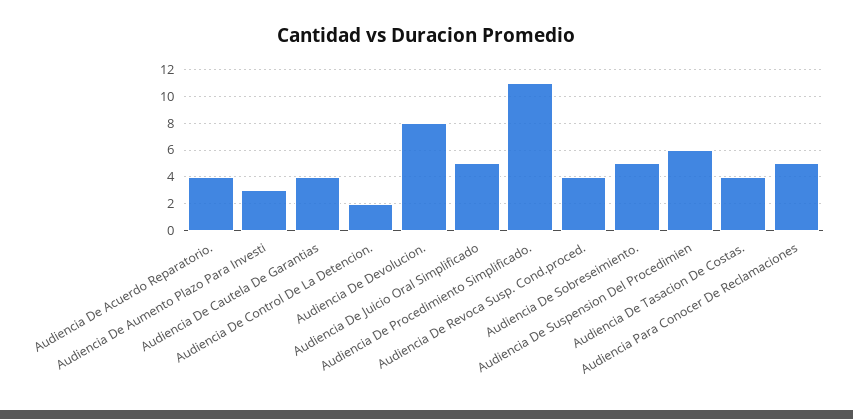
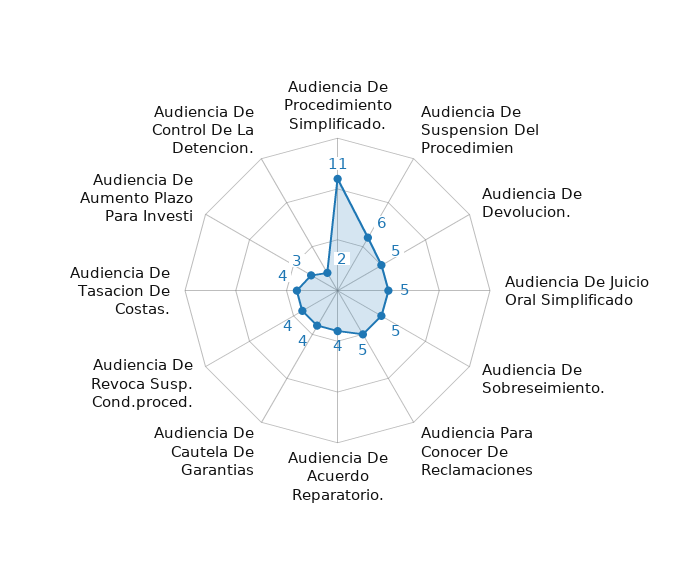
  {
    "Audiencia De Acuerdo Reparatorio.": 4,
    "Audiencia De Aumento Plazo Para Investi": 3,
    "Audiencia De Cautela De Garantias": 4,
    "Audiencia De Control De La Detencion.": 2,
-   "Audiencia De Devolucion.": 8,
+   "Audiencia De Devolucion.": 5,
    "Audiencia De Juicio Oral Simplificado": 5,
    "Audiencia De Procedimiento Simplificado.": 11,
    "Audiencia De Revoca Susp. Cond.proced.": 4,
    "Audiencia De Sobreseimiento.": 5,
    "Audiencia De Suspension Del Procedimien": 6,
    "Audiencia De Tasacion De Costas.": 4,
    "Audiencia Para Conocer De Reclamaciones": 5
  }

